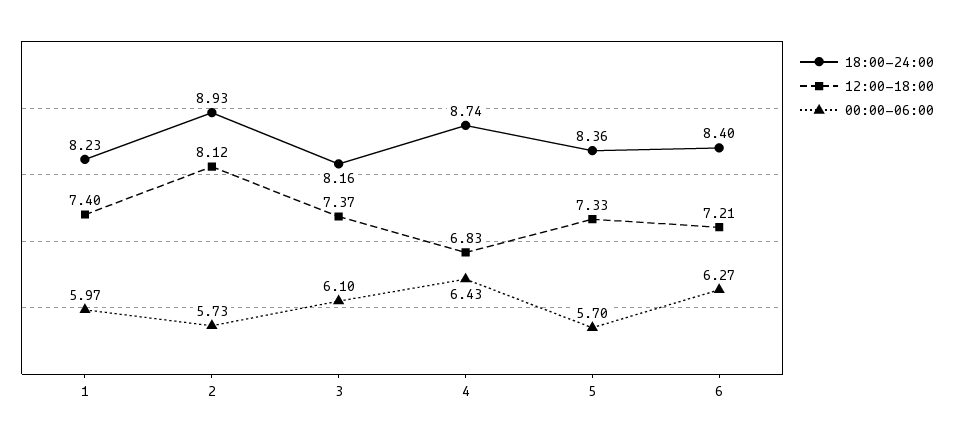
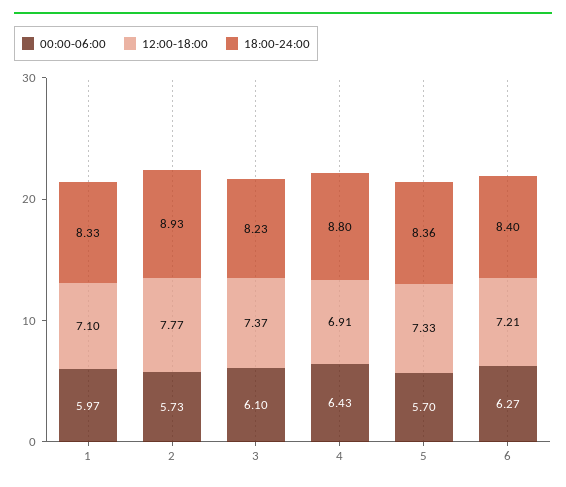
  {
    "18:00-24:00": {
-     "1": 8.23,
+     "1": 8.33,
      "2": 8.93,
-     "3": 8.16,
+     "3": 8.23,
-     "4": 8.74,
+     "4": 8.8,
      "5": 8.36,
      "6": 8.4
    },
    "12:00-18:00": {
-     "1": 7.4,
+     "1": 7.1,
-     "2": 8.12,
+     "2": 7.77,
      "3": 7.37,
-     "4": 6.83,
+     "4": 6.91,
      "5": 7.33,
      "6": 7.21
    },
    "00:00-06:00": {
      "1": 5.97,
      "2": 5.73,
      "3": 6.1,
      "4": 6.43,
      "5": 5.7,
      "6": 6.27
    }
  }

